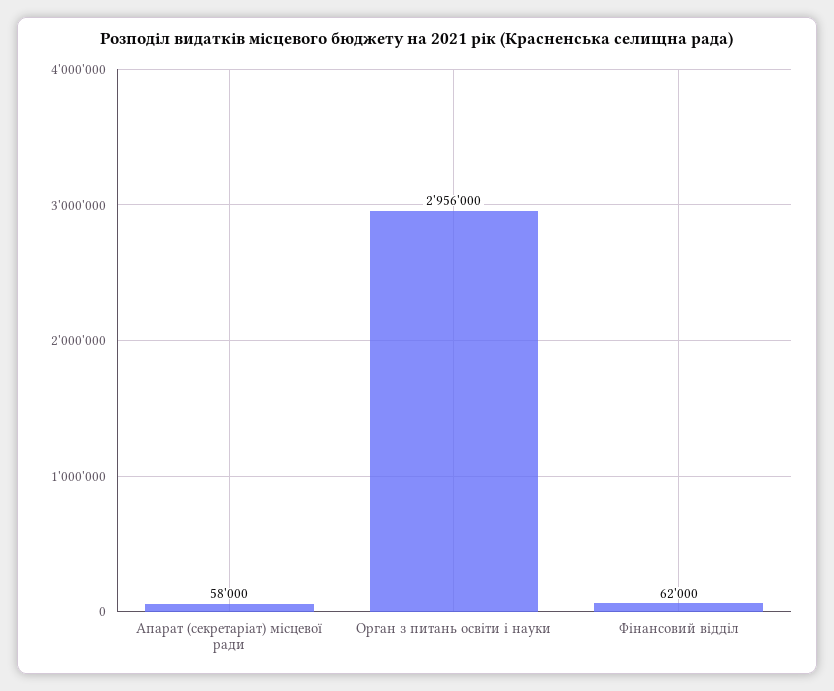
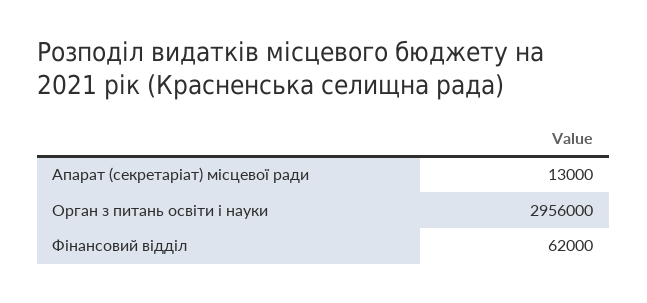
  {
-   "Апарат (секретаріат) місцевої ради": 58000,
+   "Апарат (секретаріат) місцевої ради": 13000,
    "Орган з питань освіти і науки": 2956000,
    "Фінансовий відділ": 62000
  }

